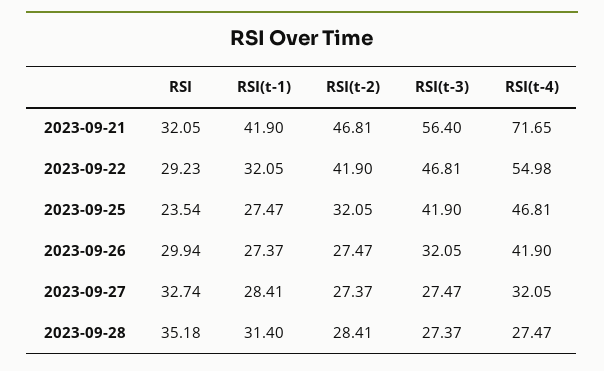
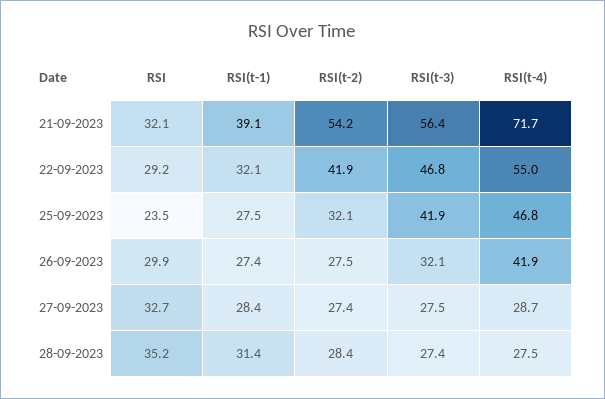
  {
    "RSI": {
      "2023-09-21": 32.05,
      "2023-09-22": 29.23,
      "2023-09-25": 23.54,
      "2023-09-26": 29.94,
      "2023-09-27": 32.74,
      "2023-09-28": 35.18
    },
    "RSI(t-1)": {
-     "2023-09-21": 41.9,
+     "2023-09-21": 39.1,
      "2023-09-22": 32.05,
      "2023-09-25": 27.47,
      "2023-09-26": 27.37,
      "2023-09-27": 28.41,
      "2023-09-28": 31.4
    },
    "RSI(t-2)": {
-     "2023-09-21": 46.81,
+     "2023-09-21": 54.2,
      "2023-09-22": 41.9,
      "2023-09-25": 32.05,
      "2023-09-26": 27.47,
      "2023-09-27": 27.37,
      "2023-09-28": 28.41
    },
    "RSI(t-3)": {
      "2023-09-21": 56.4,
      "2023-09-22": 46.81,
      "2023-09-25": 41.9,
      "2023-09-26": 32.05,
      "2023-09-27": 27.47,
      "2023-09-28": 27.37
    },
    "RSI(t-4)": {
      "2023-09-21": 71.65,
      "2023-09-22": 54.98,
      "2023-09-25": 46.81,
      "2023-09-26": 41.9,
-     "2023-09-27": 32.05,
+     "2023-09-27": 28.7,
      "2023-09-28": 27.47
    }
  }

